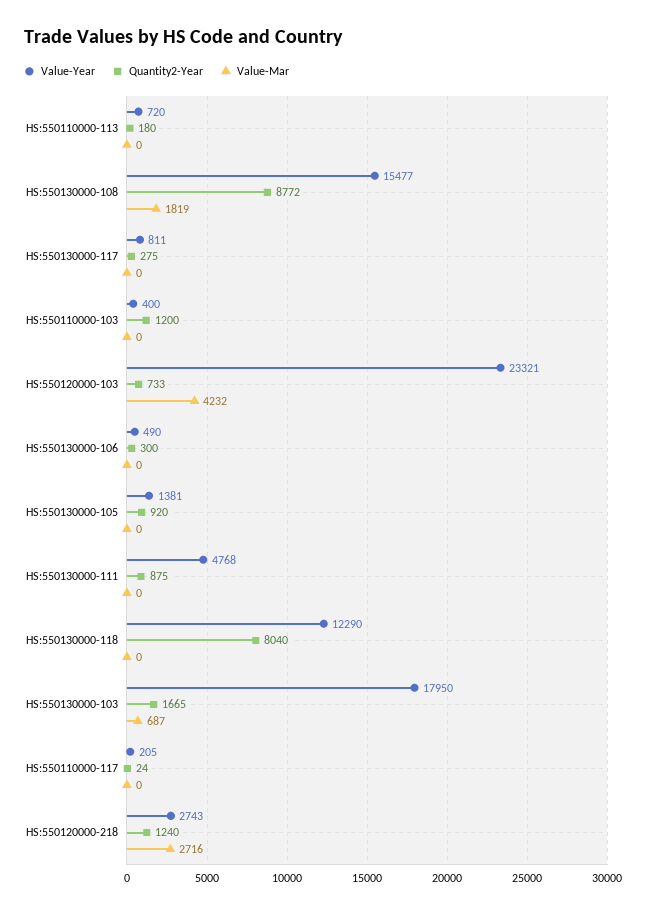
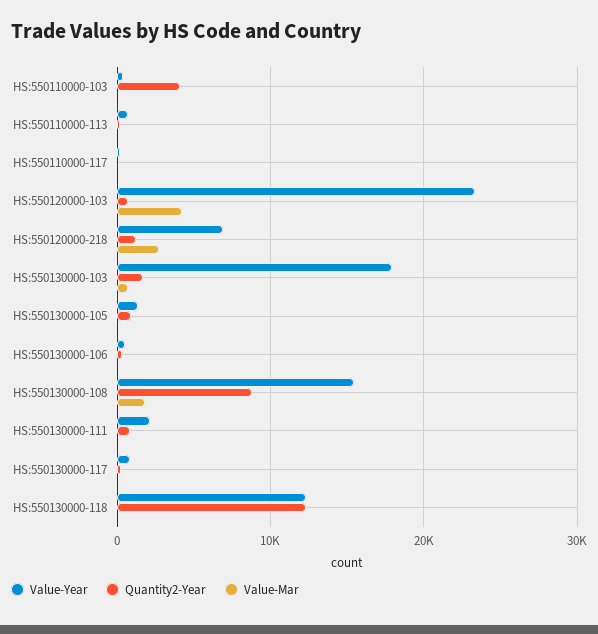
  {
    "Value-Year": {
      "HS:550110000-113": 720,
      "HS:550130000-108": 15477,
      "HS:550130000-117": 811,
      "HS:550110000-103": 400,
      "HS:550120000-103": 23321,
      "HS:550130000-106": 490,
      "HS:550130000-105": 1381,
-     "HS:550130000-111": 4768,
+     "HS:550130000-111": 2000,
      "HS:550130000-118": 12290,
      "HS:550130000-103": 17950,
      "HS:550110000-117": 205,
-     "HS:550120000-218": 2743
+     "HS:550120000-218": 7000
    },
    "Quantity2-Year": {
      "HS:550110000-113": 180,
      "HS:550130000-108": 8772,
      "HS:550130000-117": 275,
-     "HS:550110000-103": 1200,
+     "HS:550110000-103": 4000,
      "HS:550120000-103": 733,
      "HS:550130000-106": 300,
      "HS:550130000-105": 920,
      "HS:550130000-111": 875,
-     "HS:550130000-118": 8040,
+     "HS:550130000-118": 12000,
      "HS:550130000-103": 1665,
      "HS:550110000-117": 24,
      "HS:550120000-218": 1240
    },
    "Value-Mar": {
      "HS:550110000-113": 0,
      "HS:550130000-108": 1819,
      "HS:550130000-117": 0,
      "HS:550110000-103": 0,
      "HS:550120000-103": 4232,
      "HS:550130000-106": 0,
      "HS:550130000-105": 0,
      "HS:550130000-111": 0,
      "HS:550130000-118": 0,
      "HS:550130000-103": 687,
      "HS:550110000-117": 0,
      "HS:550120000-218": 2716
    }
  }

